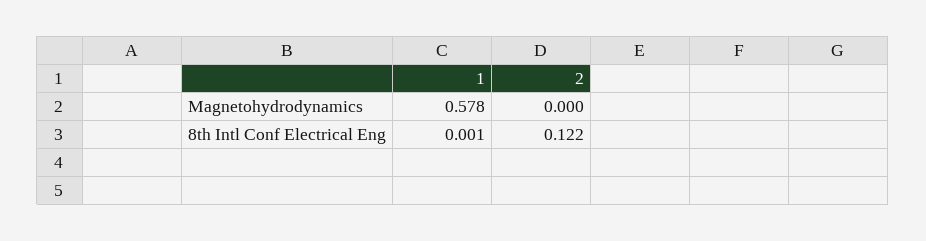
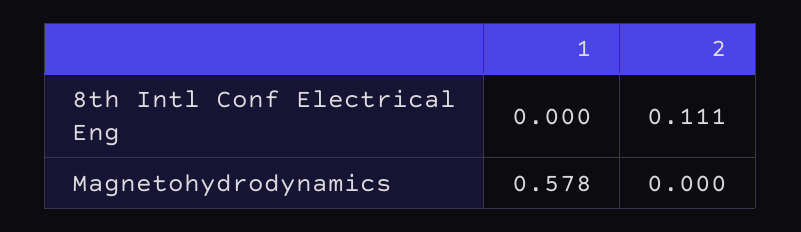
  {
    "1": {
      "Magnetohydrodynamics": 0.578,
-     "8th Intl Conf Electrical Eng": 0.001
+     "8th Intl Conf Electrical Eng": 0
    },
    "2": {
      "Magnetohydrodynamics": 0,
-     "8th Intl Conf Electrical Eng": 0.122
+     "8th Intl Conf Electrical Eng": 0.111
    }
  }

